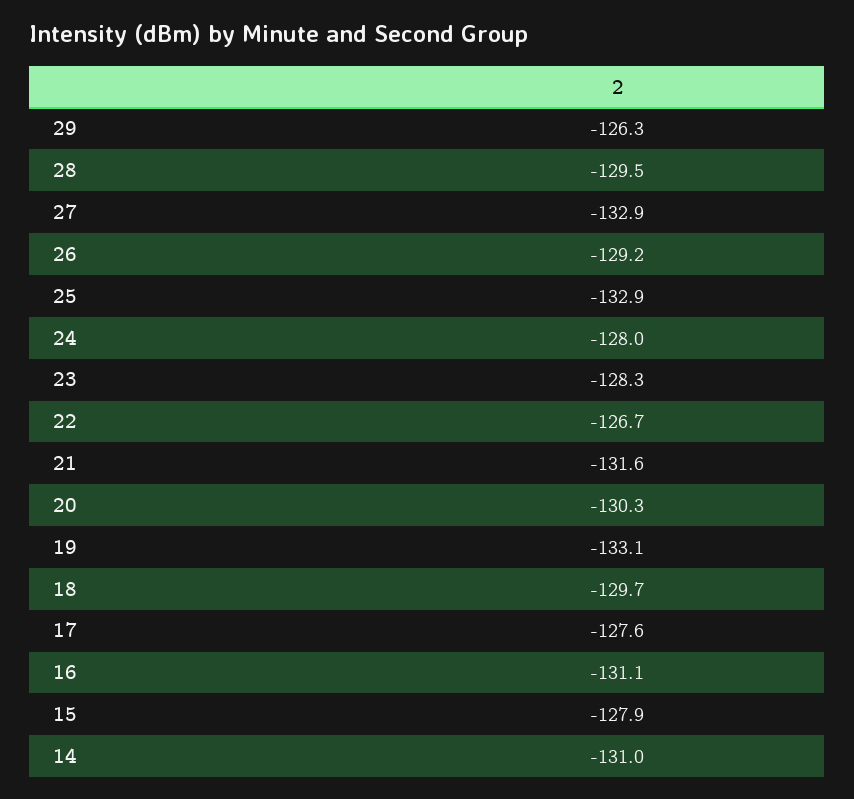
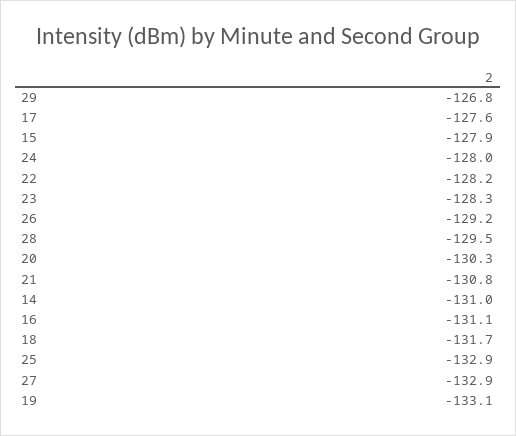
  {
-   "29": -126.3,
+   "29": -126.8,
    "28": -129.5,
    "27": -132.9,
    "26": -129.2,
    "25": -132.9,
    "24": -128,
    "23": -128.3,
-   "22": -126.7,
+   "22": -128.2,
-   "21": -131.6,
+   "21": -130.8,
    "20": -130.3,
    "19": -133.1,
-   "18": -129.7,
+   "18": -131.7,
    "17": -127.6,
    "16": -131.1,
    "15": -127.9,
    "14": -131
  }

